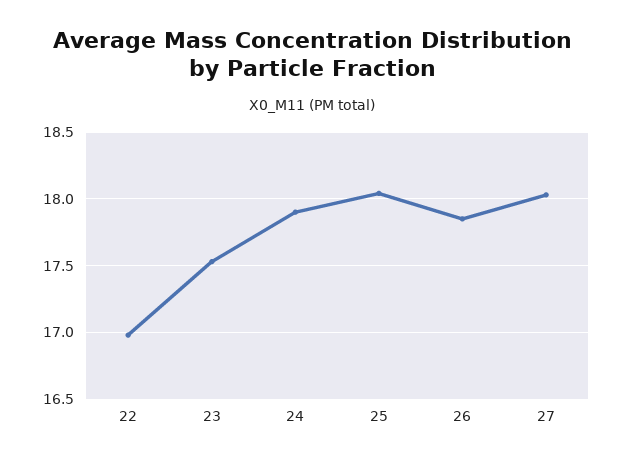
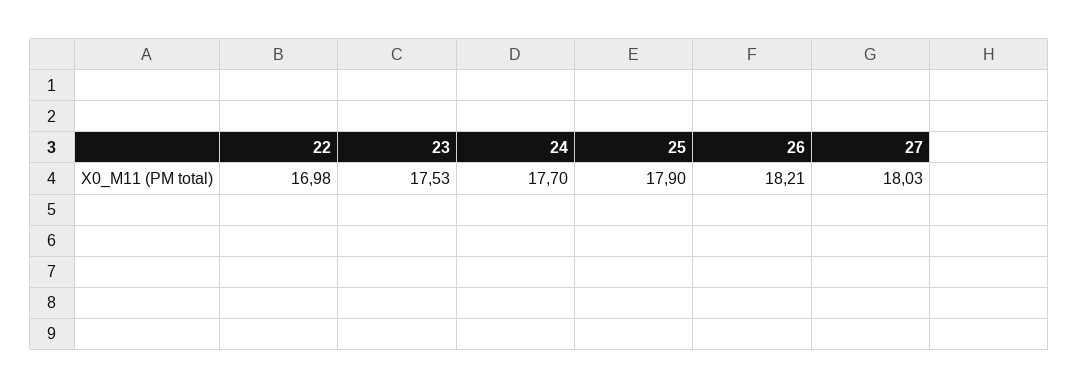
  {
    "22": 16.98,
    "23": 17.53,
-   "24": 17.9,
+   "24": 17.7,
-   "25": 18.05,
+   "25": 17.9,
-   "26": 17.85,
+   "26": 18.21,
    "27": 18.03
  }

